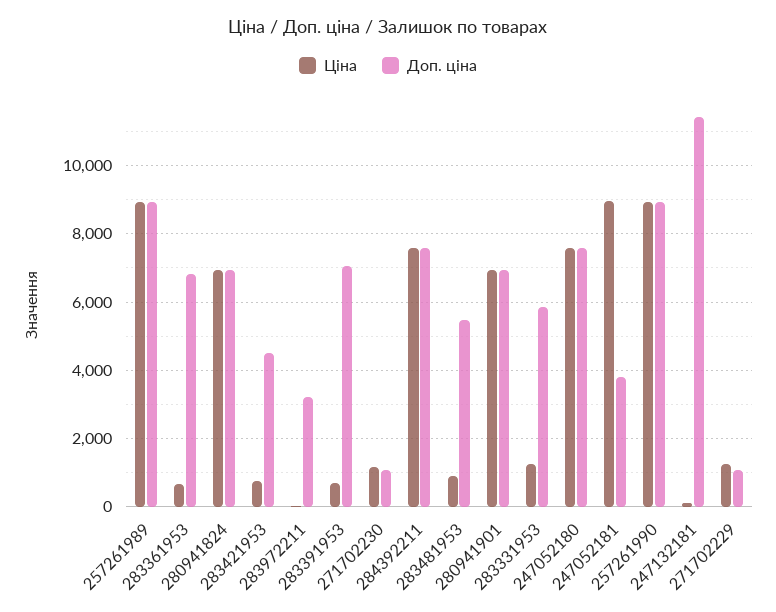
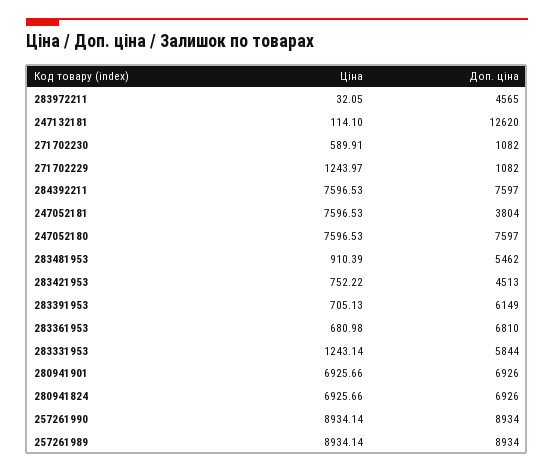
  {
    "Ціна": {
      "257261989": 8934.14,
      "283361953": 680.98,
      "280941824": 6925.66,
      "283421953": 752.22,
      "283972211": 32.05,
      "283391953": 705.13,
-     "271702230": 1200,
+     "271702230": 589.91,
      "284392211": 7596.53,
      "283481953": 910.39,
      "280941901": 6925.66,
      "283331953": 1243.14,
      "247052180": 7596.53,
-     "247052181": 9000,
+     "247052181": 7596.53,
      "257261990": 8934.14,
      "247132181": 114.1,
      "271702229": 1243.97
    },
    "Доп. ціна": {
      "257261989": 8934,
      "283361953": 6810,
      "280941824": 6926,
      "283421953": 4513,
-     "283972211": 3200,
+     "283972211": 4565,
-     "283391953": 7000,
+     "283391953": 6149,
      "271702230": 1082,
      "284392211": 7597,
      "283481953": 5462,
      "280941901": 6926,
      "283331953": 5844,
      "247052180": 7597,
      "247052181": 3804,
      "257261990": 8934,
-     "247132181": 11400,
+     "247132181": 12620,
      "271702229": 1082
    }
  }

